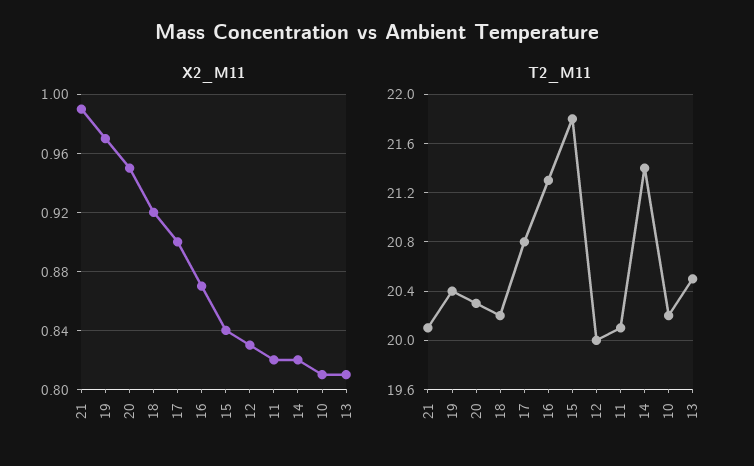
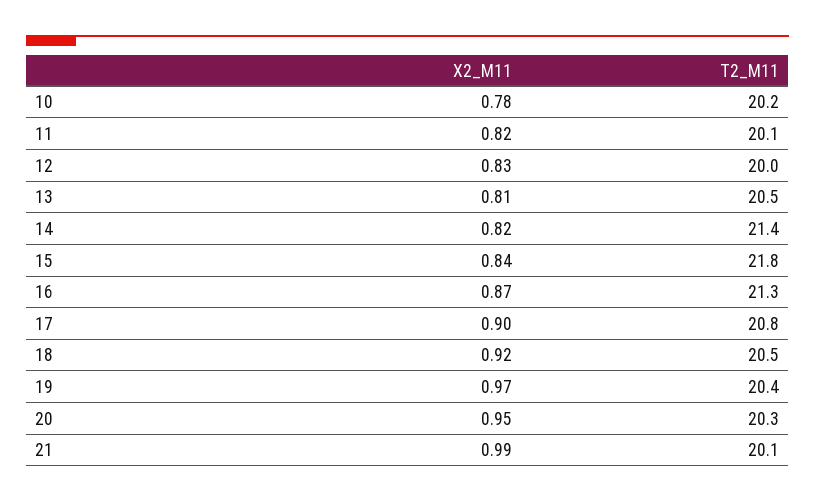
  {
    "X2_M11": {
      "21": 0.99,
      "19": 0.97,
      "20": 0.95,
      "18": 0.92,
      "17": 0.9,
      "16": 0.87,
      "15": 0.84,
      "12": 0.83,
      "11": 0.82,
      "14": 0.82,
-     "10": 0.81,
+     "10": 0.78,
      "13": 0.81
    },
    "T2_M11": {
      "21": 20.1,
      "19": 20.4,
      "20": 20.3,
-     "18": 20.2,
+     "18": 20.5,
      "17": 20.8,
      "16": 21.3,
      "15": 21.8,
      "12": 20,
      "11": 20.1,
      "14": 21.4,
      "10": 20.2,
      "13": 20.5
    }
  }

